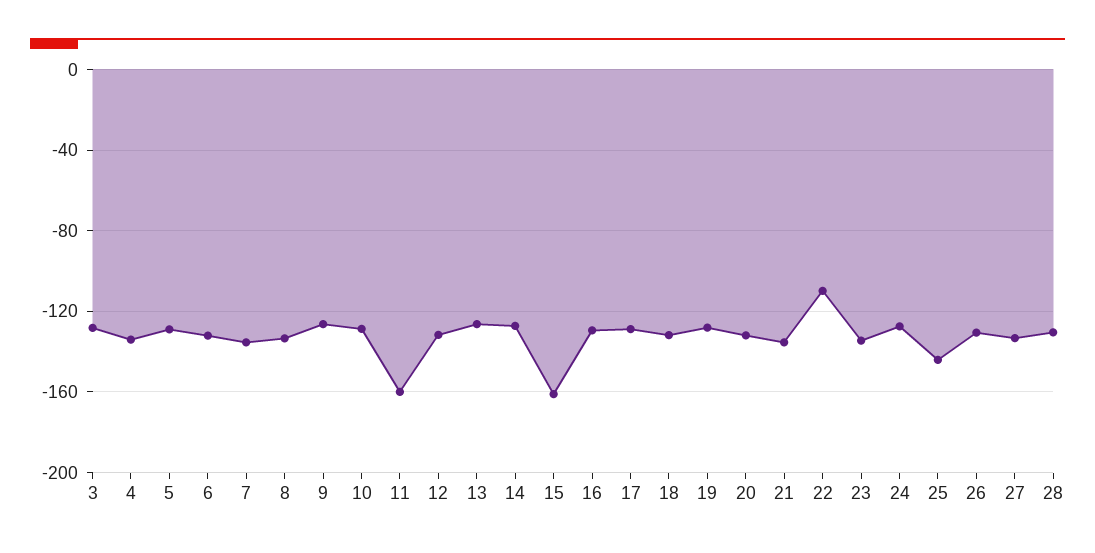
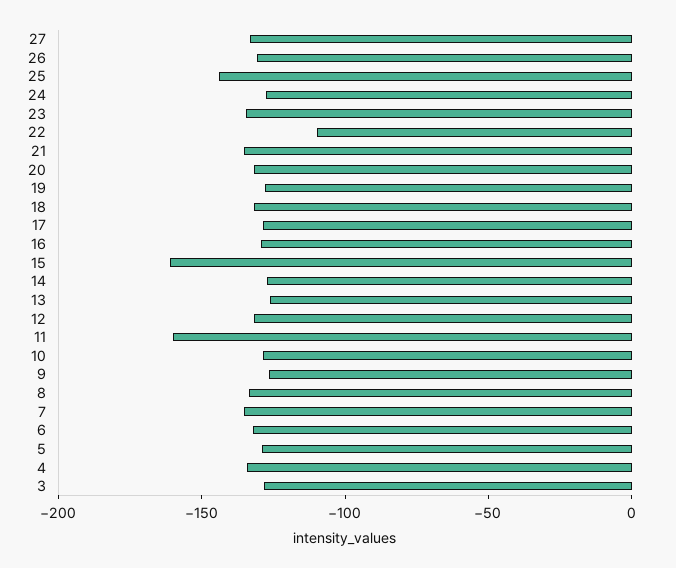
  {
    "3": -130,
    "4": -135,
    "5": -130,
    "6": -130,
    "7": -135,
    "8": -135,
    "9": -125,
    "10": -130,
    "11": -160,
    "12": -130,
    "13": -125,
    "14": -125,
    "15": -160,
    "16": -130,
    "17": -130,
    "18": -130,
    "19": -130,
    "20": -130,
    "21": -135,
    "22": -110,
    "23": -135,
    "24": -130,
    "25": -145,
    "26": -130,
-   "27": -135,
+   "27": -135
-   "28": -130
  }

